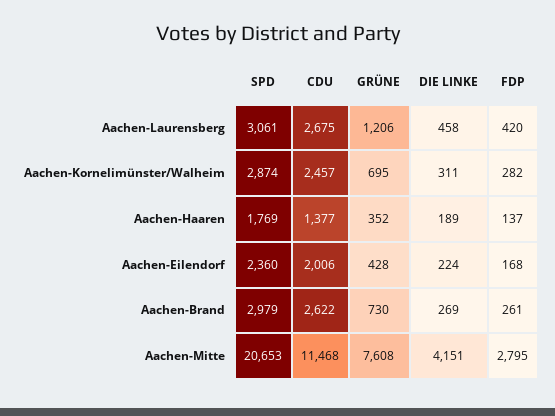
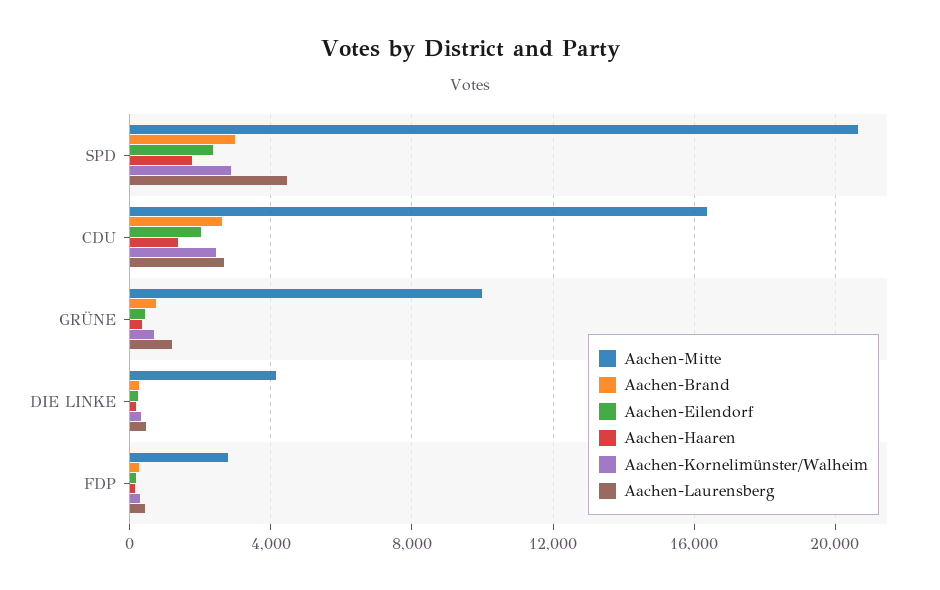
  {
    "Aachen-Laurensberg": {
-     "SPD": 3061,
+     "SPD": 4500,
      "CDU": 2675,
      "GRÜNE": 1206,
      "DIE LINKE": 458,
      "FDP": 420
    },
    "Aachen-Kornelimünster/Walheim": {
      "SPD": 2874,
      "CDU": 2457,
      "GRÜNE": 695,
      "DIE LINKE": 311,
      "FDP": 282
    },
    "Aachen-Haaren": {
      "SPD": 1769,
      "CDU": 1377,
      "GRÜNE": 352,
      "DIE LINKE": 189,
      "FDP": 137
    },
    "Aachen-Eilendorf": {
      "SPD": 2360,
      "CDU": 2006,
      "GRÜNE": 428,
      "DIE LINKE": 224,
      "FDP": 168
    },
    "Aachen-Brand": {
      "SPD": 2979,
      "CDU": 2622,
      "GRÜNE": 730,
      "DIE LINKE": 269,
      "FDP": 261
    },
    "Aachen-Mitte": {
      "SPD": 20653,
-     "CDU": 11468,
+     "CDU": 16500,
-     "GRÜNE": 7608,
+     "GRÜNE": 10000,
      "DIE LINKE": 4151,
      "FDP": 2795
    }
  }

